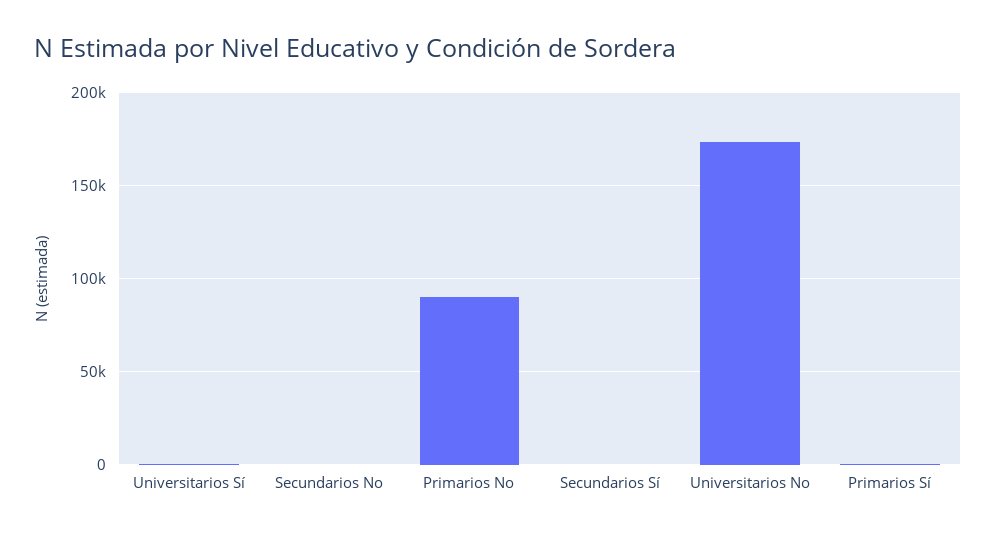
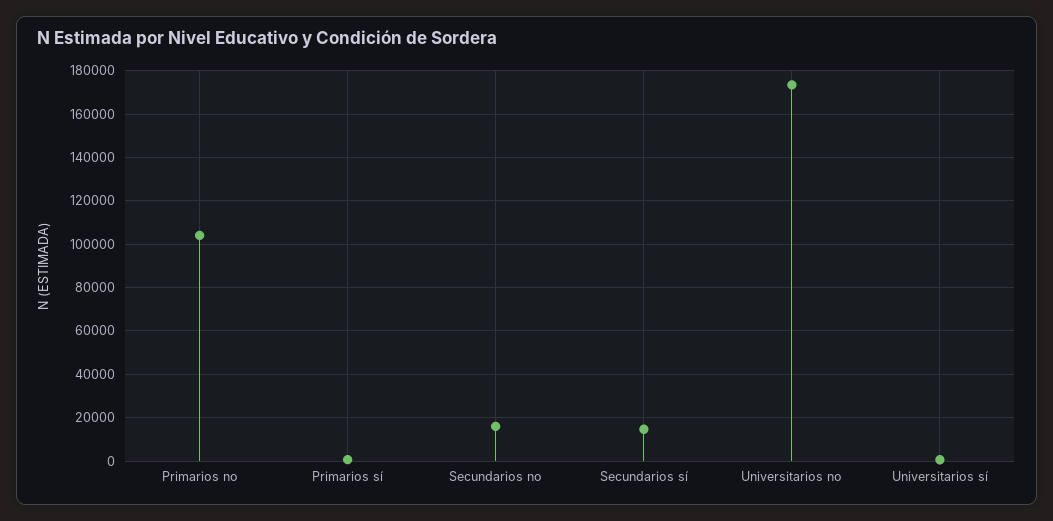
  {
    "Universitarios Sí": 0,
-   "Secundarios No": 0,
+   "Secundarios No": 15000,
-   "Primarios No": 90000,
+   "Primarios No": 105000,
-   "Secundarios Sí": 0,
+   "Secundarios Sí": 15000,
    "Universitarios No": 175000,
    "Primarios Sí": 0
  }

